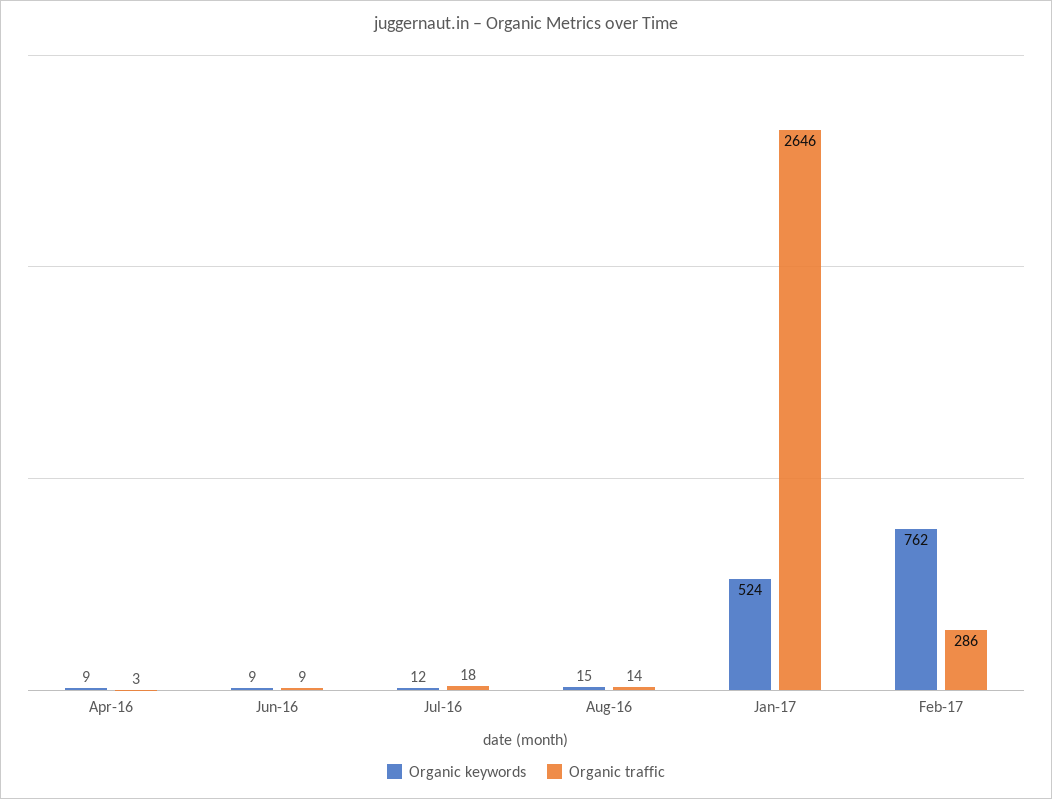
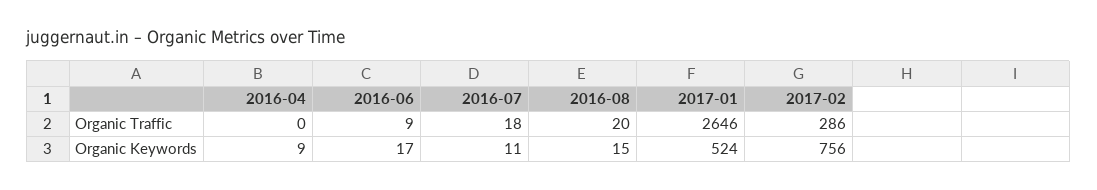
  {
    "Organic keywords": {
      "Apr-16": 9,
-     "Jun-16": 9,
+     "Jun-16": 17,
-     "Jul-16": 12,
+     "Jul-16": 11,
      "Aug-16": 15,
      "Jan-17": 524,
-     "Feb-17": 762
+     "Feb-17": 756
    },
    "Organic traffic": {
-     "Apr-16": 3,
+     "Apr-16": 0,
      "Jun-16": 9,
      "Jul-16": 18,
-     "Aug-16": 14,
+     "Aug-16": 20,
      "Jan-17": 2646,
      "Feb-17": 286
    }
  }

